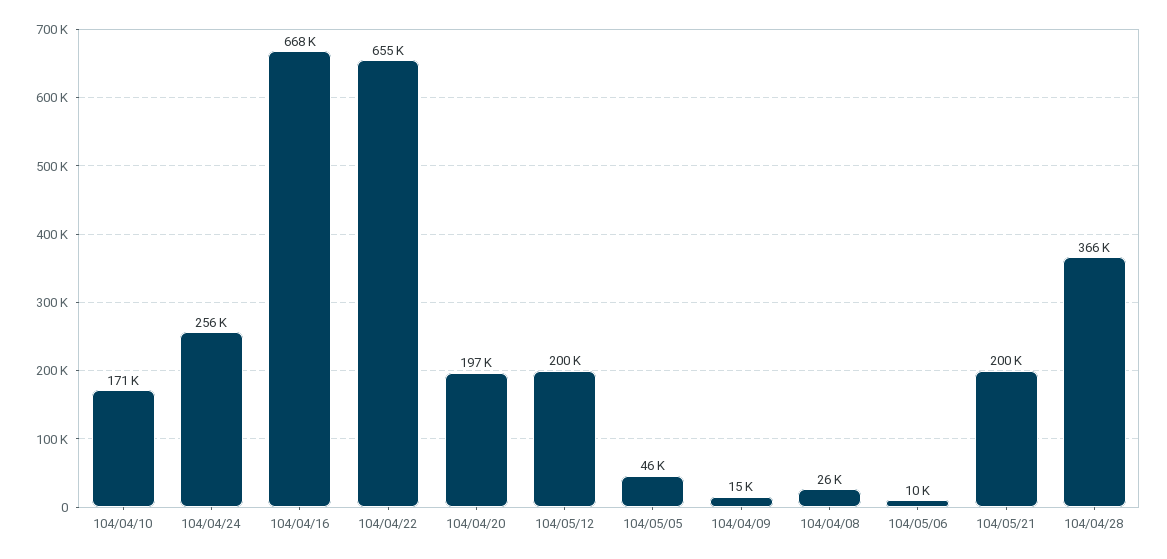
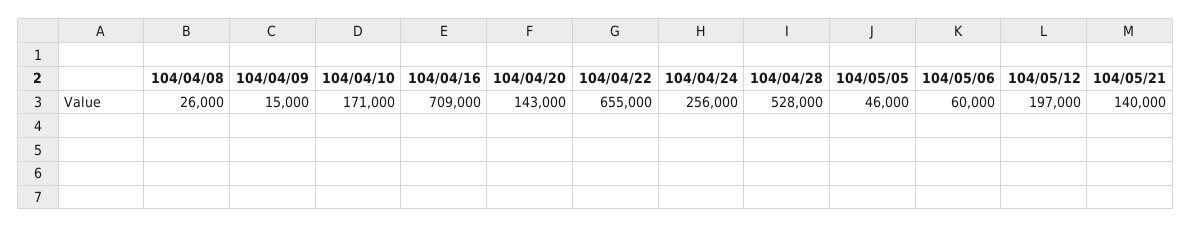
  {
    "104/04/10": 171000,
    "104/04/24": 256000,
-   "104/04/16": 668000,
+   "104/04/16": 709000,
    "104/04/22": 655000,
-   "104/04/20": 197000,
+   "104/04/20": 143000,
-   "104/05/12": 200000,
+   "104/05/12": 197000,
    "104/05/05": 46000,
    "104/04/09": 15000,
    "104/04/08": 26000,
-   "104/05/06": 10000,
+   "104/05/06": 60000,
-   "104/05/21": 200000,
+   "104/05/21": 140000,
-   "104/04/28": 366000
+   "104/04/28": 528000
  }

